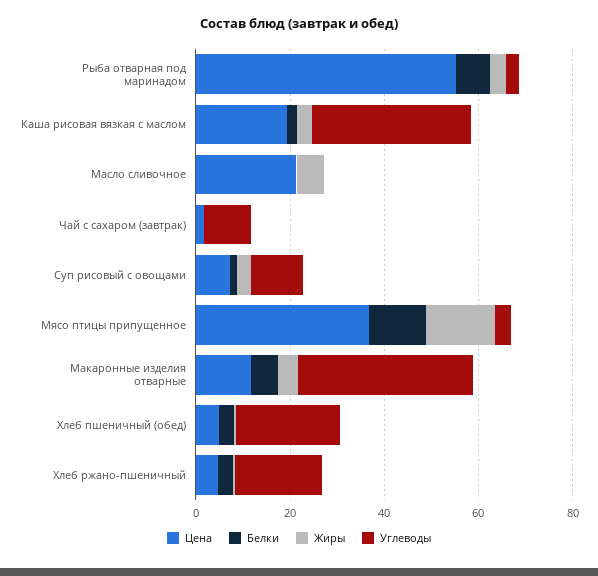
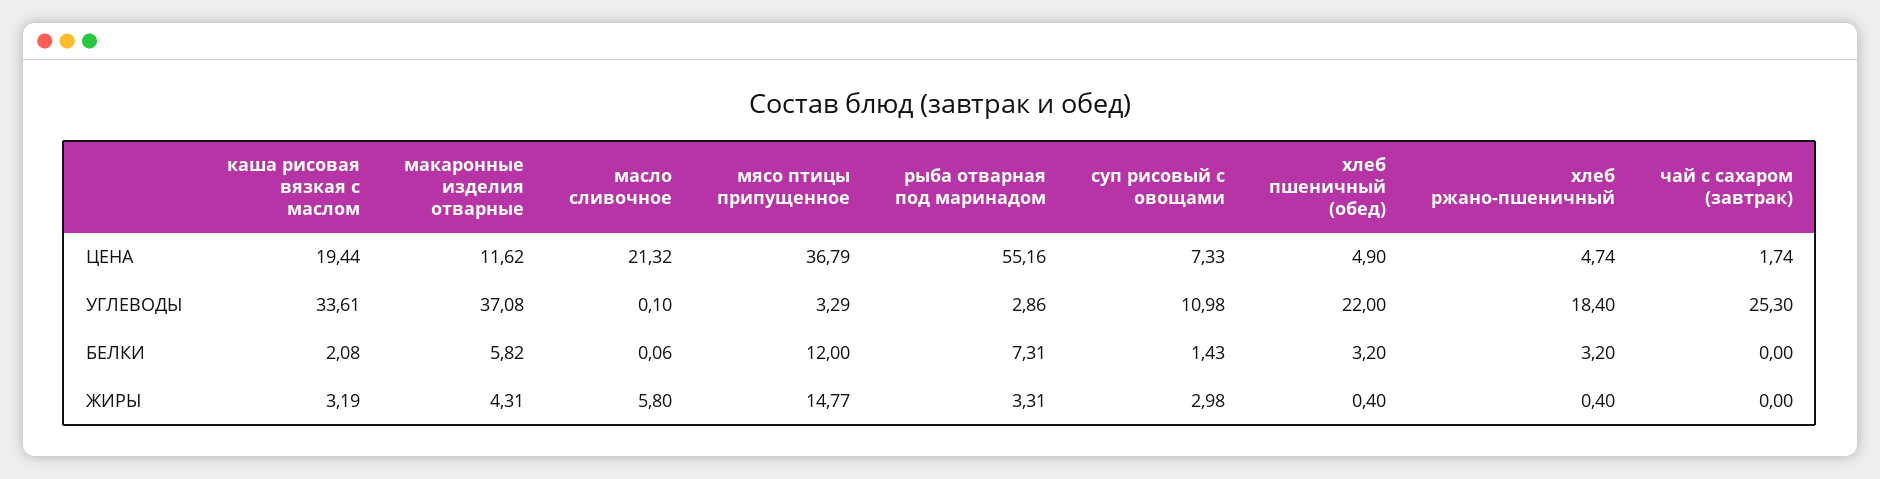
  {
    "Цена": {
      "Рыба отварная под маринадом": 55.16,
      "Каша рисовая вязкая с маслом": 19.44,
      "Масло сливочное": 21.32,
      "Чай с сахаром (завтрак)": 1.74,
      "Суп рисовый с овощами": 7.33,
      "Мясо птицы припущенное": 36.79,
      "Макаронные изделия отварные": 11.62,
      "Хлеб пшеничный (обед)": 4.9,
      "Хлеб ржано-пшеничный": 4.74
    },
    "Белки": {
      "Рыба отварная под маринадом": 7.31,
      "Каша рисовая вязкая с маслом": 2.08,
      "Масло сливочное": 0.06,
      "Чай с сахаром (завтрак)": 0,
      "Суп рисовый с овощами": 1.43,
      "Мясо птицы припущенное": 12,
      "Макаронные изделия отварные": 5.82,
      "Хлеб пшеничный (обед)": 3.2,
      "Хлеб ржано-пшеничный": 3.2
    },
    "Жиры": {
      "Рыба отварная под маринадом": 3.31,
      "Каша рисовая вязкая с маслом": 3.19,
      "Масло сливочное": 5.8,
      "Чай с сахаром (завтрак)": 0,
      "Суп рисовый с овощами": 2.98,
      "Мясо птицы припущенное": 14.77,
      "Макаронные изделия отварные": 4.31,
      "Хлеб пшеничный (обед)": 0.4,
      "Хлеб ржано-пшеничный": 0.4
    },
    "Углеводы": {
      "Рыба отварная под маринадом": 2.86,
      "Каша рисовая вязкая с маслом": 33.61,
      "Масло сливочное": 0.1,
-     "Чай с сахаром (завтрак)": 10,
+     "Чай с сахаром (завтрак)": 25.3,
      "Суп рисовый с овощами": 10.98,
      "Мясо птицы припущенное": 3.29,
      "Макаронные изделия отварные": 37.08,
      "Хлеб пшеничный (обед)": 22,
      "Хлеб ржано-пшеничный": 18.4
    }
  }

